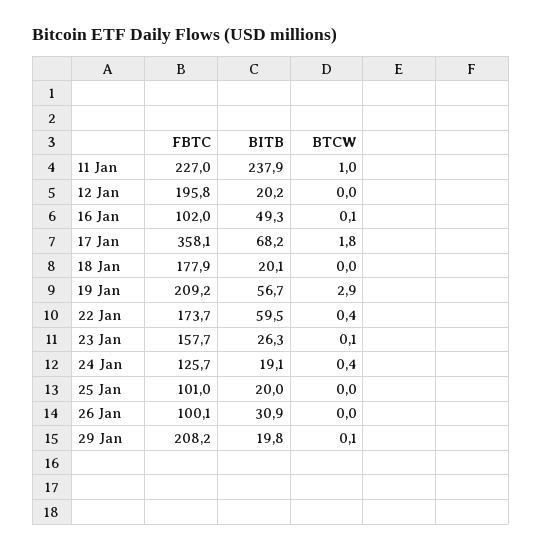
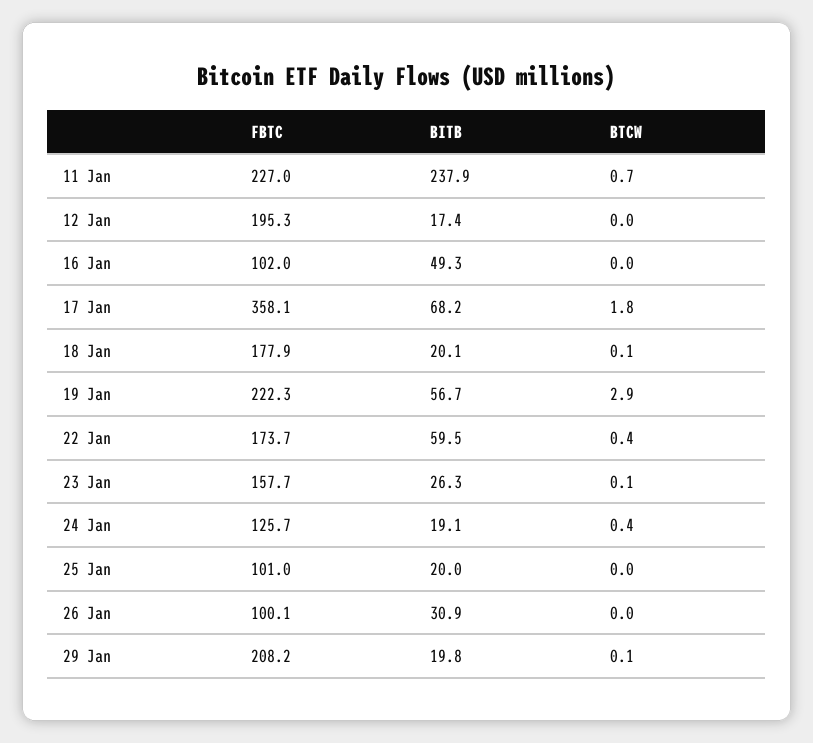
  {
    "FBTC": {
      "11 Jan": 227,
-     "12 Jan": 195.8,
+     "12 Jan": 195.3,
      "16 Jan": 102,
      "17 Jan": 358.1,
      "18 Jan": 177.9,
-     "19 Jan": 209.2,
+     "19 Jan": 222.3,
      "22 Jan": 173.7,
      "23 Jan": 157.7,
      "24 Jan": 125.7,
      "25 Jan": 101,
      "26 Jan": 100.1,
      "29 Jan": 208.2
    },
    "BITB": {
      "11 Jan": 237.9,
-     "12 Jan": 20.2,
+     "12 Jan": 17.4,
      "16 Jan": 49.3,
      "17 Jan": 68.2,
      "18 Jan": 20.1,
      "19 Jan": 56.7,
      "22 Jan": 59.5,
      "23 Jan": 26.3,
      "24 Jan": 19.1,
      "25 Jan": 20,
      "26 Jan": 30.9,
      "29 Jan": 19.8
    },
    "BTCW": {
-     "11 Jan": 1,
+     "11 Jan": 0.7,
      "12 Jan": 0,
-     "16 Jan": 0.1,
+     "16 Jan": 0,
      "17 Jan": 1.8,
-     "18 Jan": 0,
+     "18 Jan": 0.1,
      "19 Jan": 2.9,
      "22 Jan": 0.4,
      "23 Jan": 0.1,
      "24 Jan": 0.4,
      "25 Jan": 0,
      "26 Jan": 0,
      "29 Jan": 0.1
    }
  }

